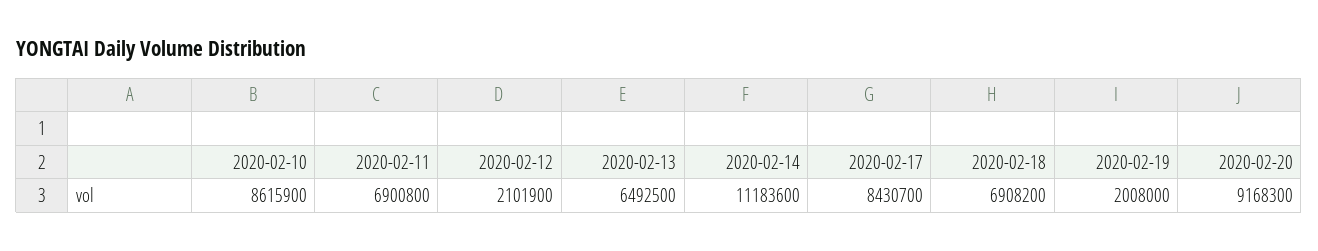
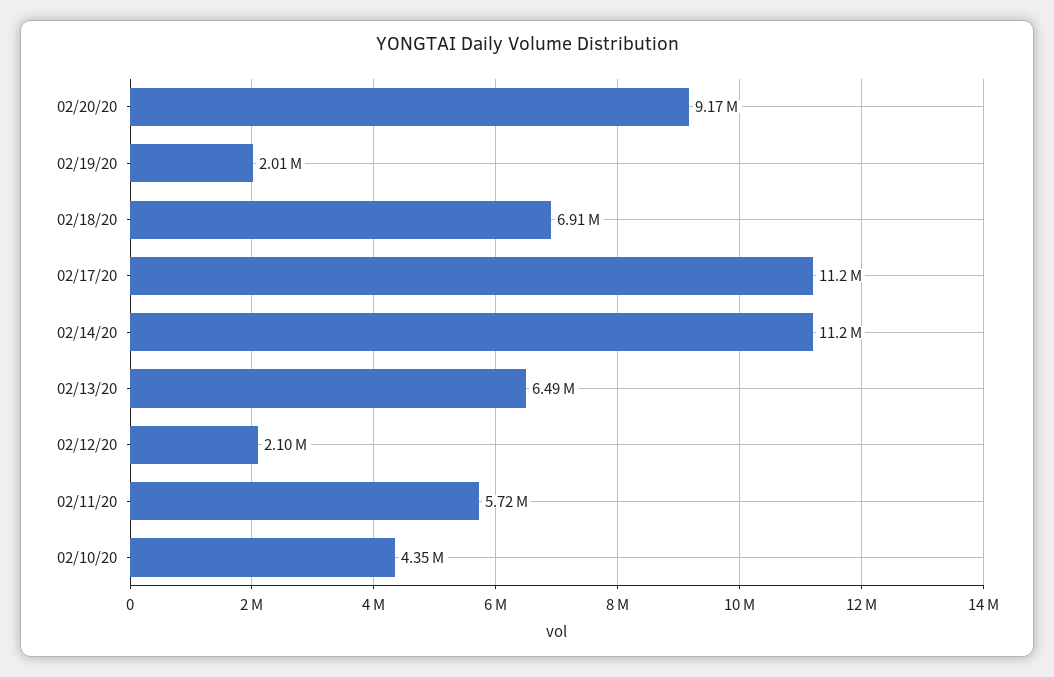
  {
-   "2020-02-10": 8615900,
+   "2020-02-10": 4350000,
-   "2020-02-11": 6900800,
+   "2020-02-11": 5720000,
    "2020-02-12": 2101900,
    "2020-02-13": 6492500,
    "2020-02-14": 11183600,
-   "2020-02-17": 8430700,
+   "2020-02-17": 11200000,
    "2020-02-18": 6908200,
    "2020-02-19": 2008000,
    "2020-02-20": 9168300
  }

